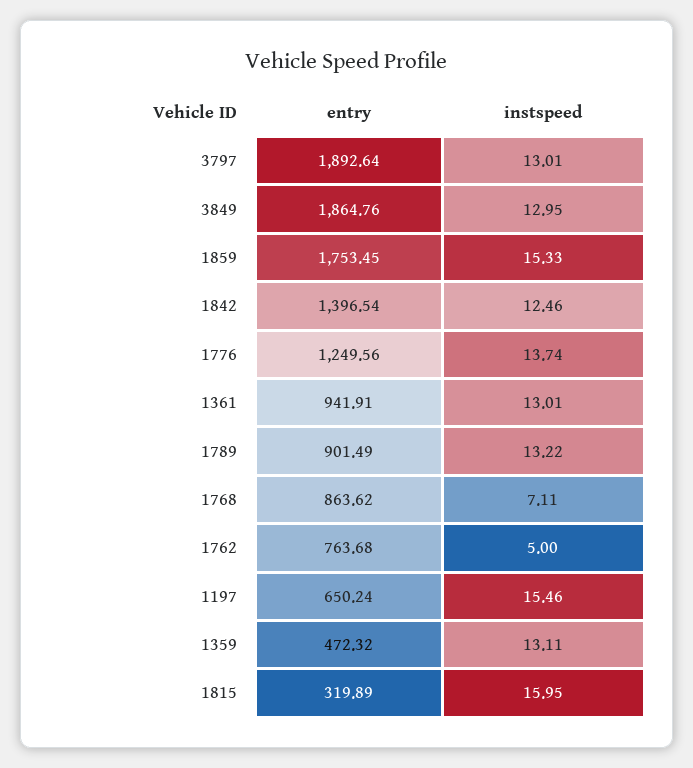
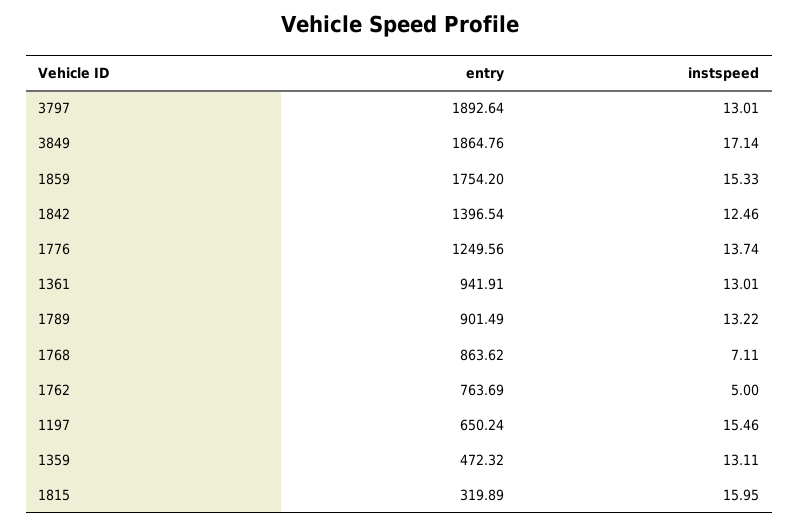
  {
    "entry": {
      "3797": 1892.64,
      "3849": 1864.76,
-     "1859": 1753.45,
+     "1859": 1754.2,
      "1842": 1396.54,
      "1776": 1249.56,
      "1361": 941.91,
      "1789": 901.49,
      "1768": 863.62,
-     "1762": 763.68,
+     "1762": 763.69,
      "1197": 650.24,
      "1359": 472.32,
      "1815": 319.89
    },
    "instspeed": {
      "3797": 13.01,
-     "3849": 12.95,
+     "3849": 17.14,
      "1859": 15.33,
      "1842": 12.46,
      "1776": 13.74,
      "1361": 13.01,
      "1789": 13.22,
      "1768": 7.11,
      "1762": 5,
      "1197": 15.46,
      "1359": 13.11,
      "1815": 15.95
    }
  }

